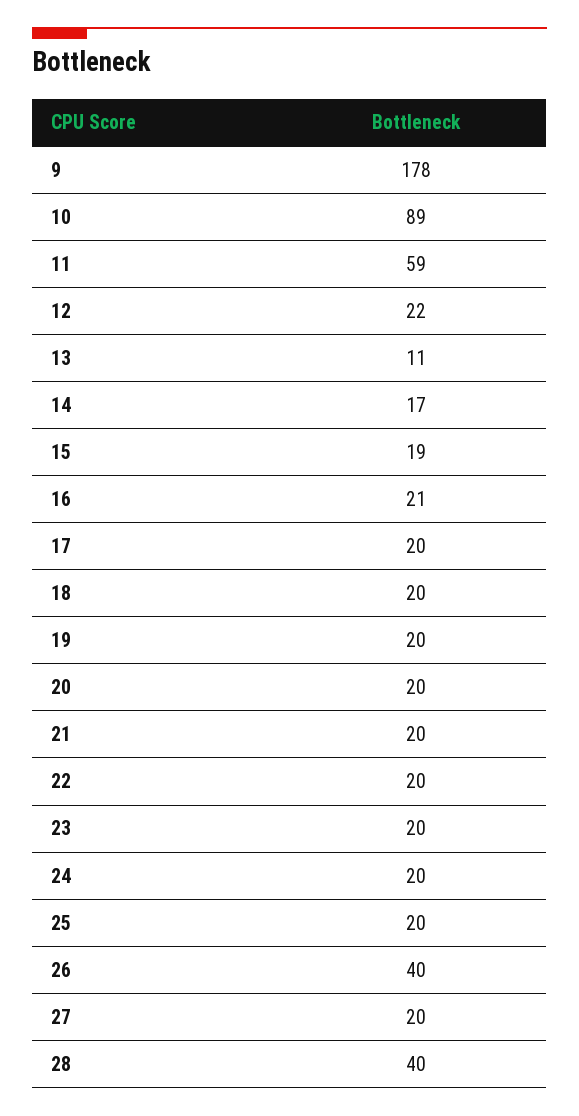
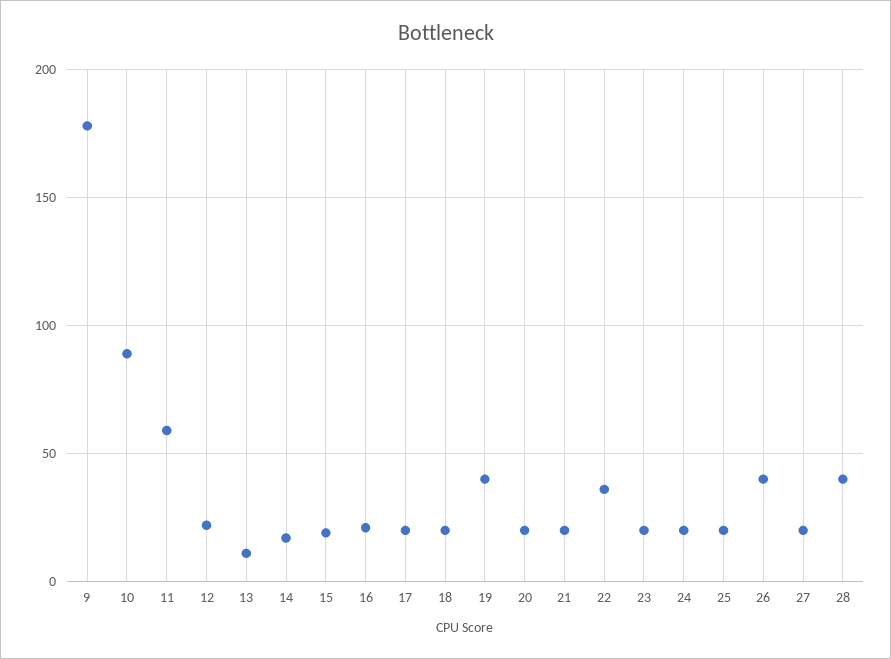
  {
    "9": 178,
    "10": 89,
    "11": 59,
    "12": 22,
    "13": 11,
    "14": 17,
    "15": 19,
    "16": 21,
    "17": 20,
    "18": 20,
-   "19": 20,
+   "19": 40,
    "20": 20,
    "21": 20,
-   "22": 20,
+   "22": 35,
    "23": 20,
    "24": 20,
    "25": 20,
    "26": 40,
    "27": 20,
    "28": 40
  }

